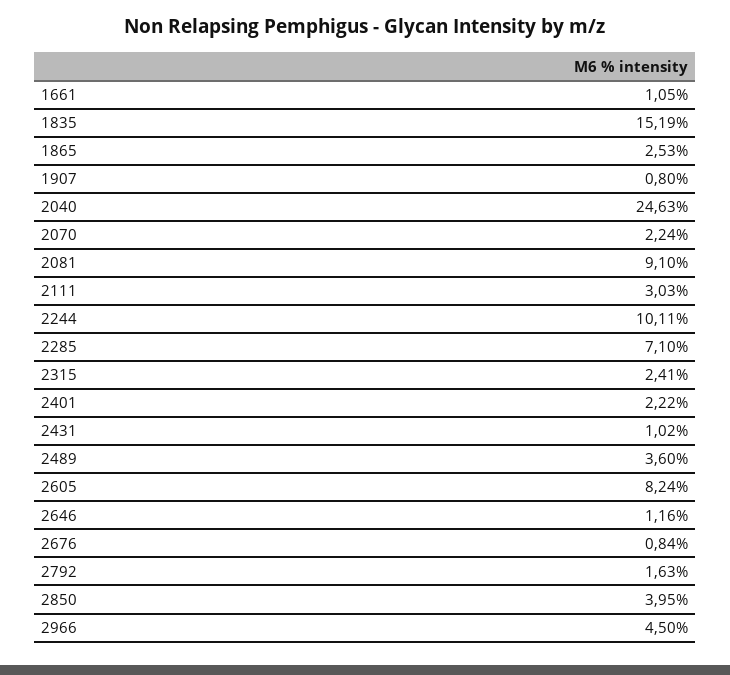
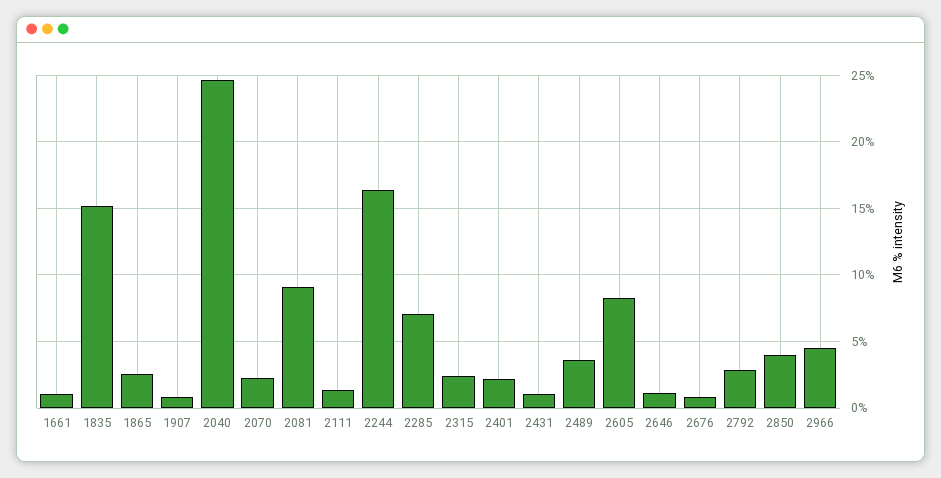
  {
    "1661": 1.05,
    "1835": 15.19,
    "1865": 2.53,
    "1907": 0.8,
    "2040": 24.63,
    "2070": 2.24,
    "2081": 9.1,
-   "2111": 3.03,
+   "2111": 1.5,
-   "2244": 10.11,
+   "2244": 16.5,
    "2285": 7.1,
    "2315": 2.41,
    "2401": 2.22,
    "2431": 1.02,
    "2489": 3.6,
    "2605": 8.24,
    "2646": 1.16,
    "2676": 0.84,
-   "2792": 1.63,
+   "2792": 3,
    "2850": 3.95,
    "2966": 4.5
  }

